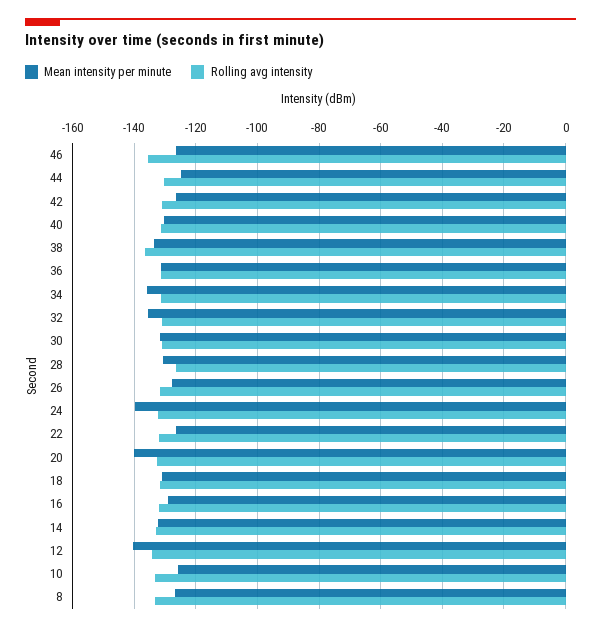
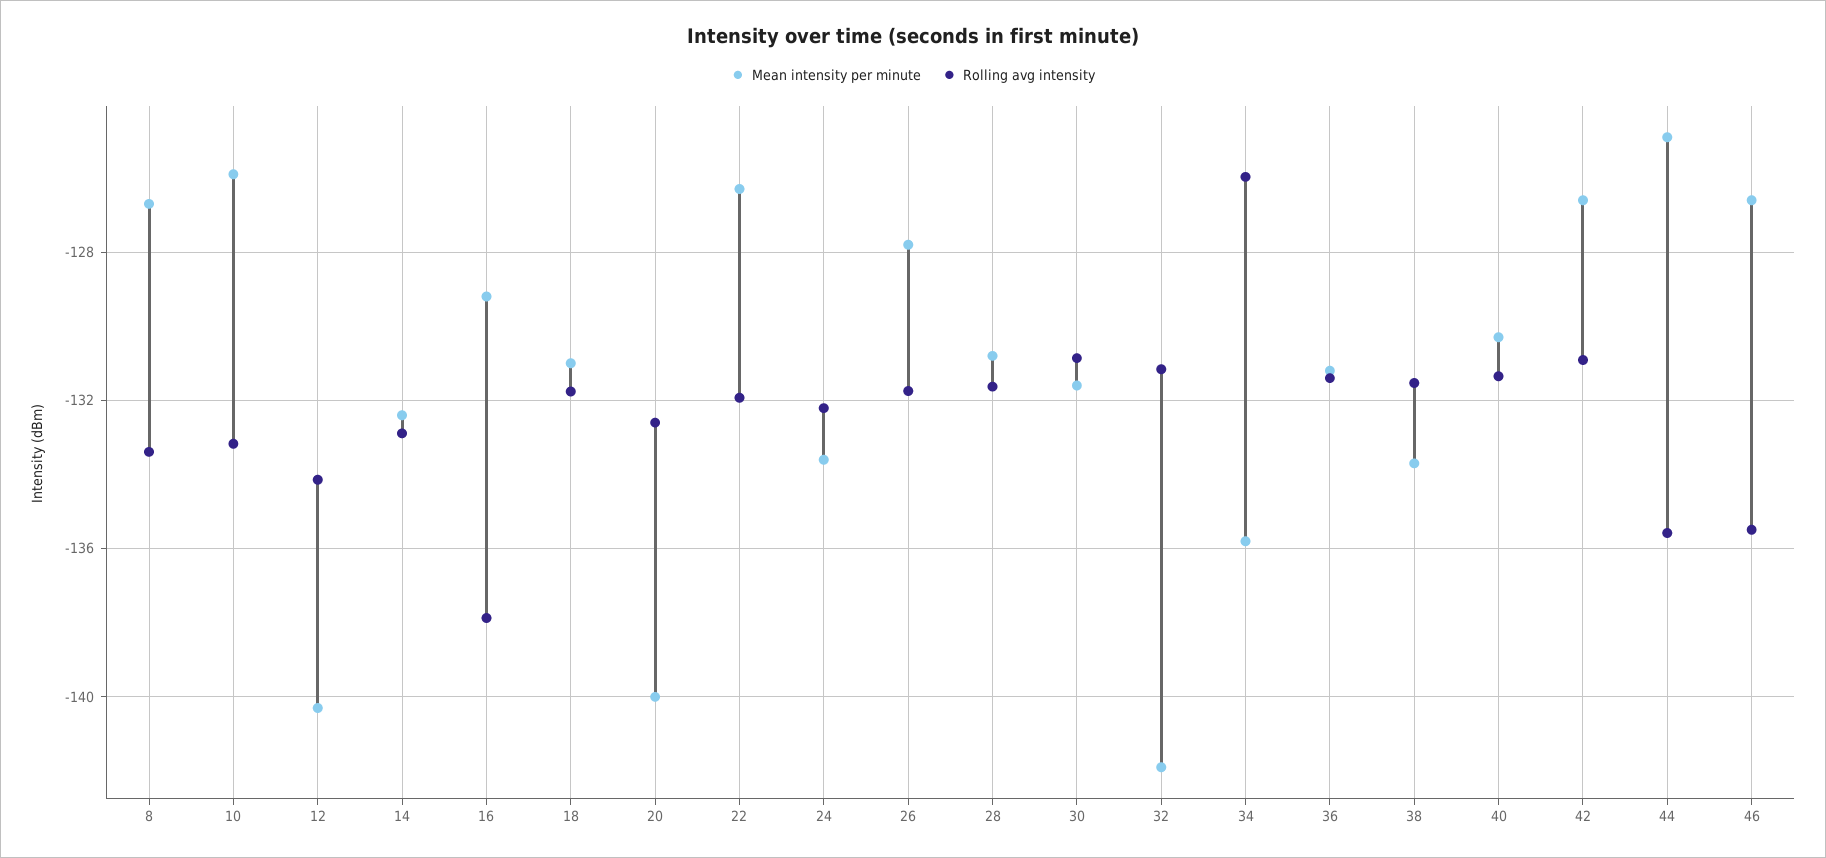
  {
    "Mean intensity per minute": {
      "46": -126.5,
      "44": -125,
      "42": -126.5,
      "40": -130.5,
      "38": -133.5,
      "36": -131,
      "34": -136,
-     "32": -136,
+     "32": -142,
      "30": -131.5,
      "28": -131,
      "26": -128,
-     "24": -140,
+     "24": -133.5,
      "22": -126.5,
      "20": -140,
      "18": -131,
      "16": -129,
      "14": -132.5,
      "12": -140.5,
      "10": -126,
      "8": -126.5
    },
    "Rolling avg intensity": {
      "46": -135.5,
-     "44": -130,
+     "44": -135.5,
      "42": -131,
      "40": -131.5,
-     "38": -136,
+     "38": -131.5,
      "36": -131.5,
-     "34": -132,
+     "34": -126,
      "32": -131,
      "30": -131,
-     "28": -126,
+     "28": -131.5,
      "26": -132,
      "24": -132,
      "22": -132,
      "20": -132.5,
      "18": -132,
-     "16": -132,
+     "16": -138,
      "14": -133,
      "12": -134,
      "10": -133,
      "8": -133.5
    }
  }

